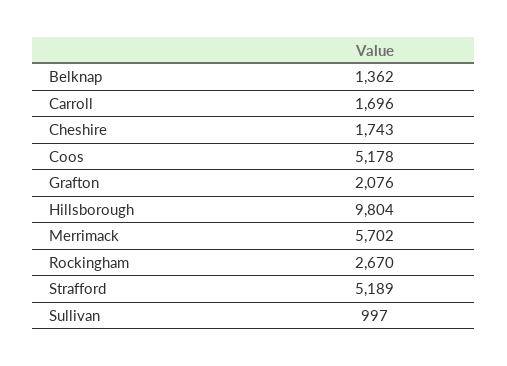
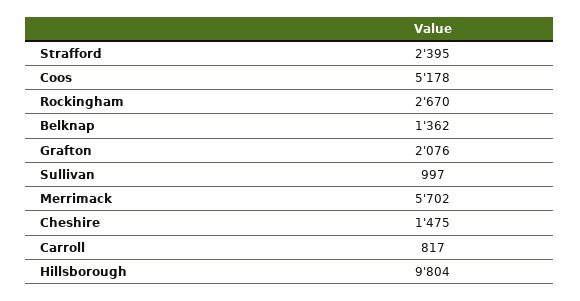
  {
    "Belknap": 1362,
-   "Carroll": 1696,
+   "Carroll": 817,
-   "Cheshire": 1743,
+   "Cheshire": 1475,
    "Coos": 5178,
    "Grafton": 2076,
    "Hillsborough": 9804,
    "Merrimack": 5702,
    "Rockingham": 2670,
-   "Strafford": 5189,
+   "Strafford": 2395,
    "Sullivan": 997
  }

